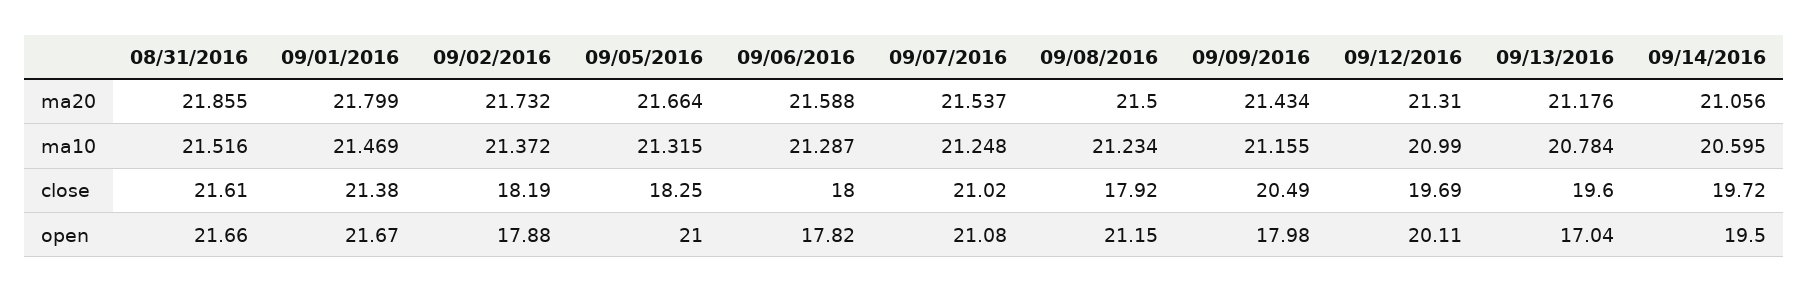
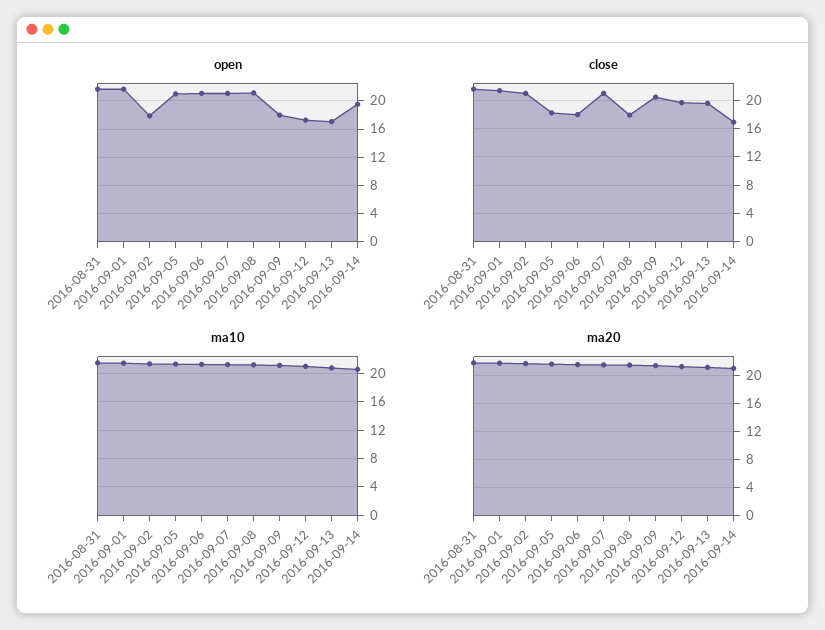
  {
    "ma20": {
      "08/31/2016": 21.855,
      "09/01/2016": 21.799,
      "09/02/2016": 21.732,
      "09/05/2016": 21.664,
      "09/06/2016": 21.588,
      "09/07/2016": 21.537,
      "09/08/2016": 21.5,
      "09/09/2016": 21.434,
      "09/12/2016": 21.31,
      "09/13/2016": 21.176,
      "09/14/2016": 21.056
    },
    "ma10": {
      "08/31/2016": 21.516,
      "09/01/2016": 21.469,
      "09/02/2016": 21.372,
      "09/05/2016": 21.315,
      "09/06/2016": 21.287,
      "09/07/2016": 21.248,
      "09/08/2016": 21.234,
      "09/09/2016": 21.155,
      "09/12/2016": 20.99,
      "09/13/2016": 20.784,
      "09/14/2016": 20.595
    },
    "close": {
      "08/31/2016": 21.61,
      "09/01/2016": 21.38,
-     "09/02/2016": 18.19,
+     "09/02/2016": 21,
      "09/05/2016": 18.25,
      "09/06/2016": 18,
      "09/07/2016": 21.02,
      "09/08/2016": 17.92,
      "09/09/2016": 20.49,
      "09/12/2016": 19.69,
      "09/13/2016": 19.6,
-     "09/14/2016": 19.72
+     "09/14/2016": 17
    },
    "open": {
      "08/31/2016": 21.66,
      "09/01/2016": 21.67,
      "09/02/2016": 17.88,
      "09/05/2016": 21,
-     "09/06/2016": 17.82,
+     "09/06/2016": 21,
      "09/07/2016": 21.08,
      "09/08/2016": 21.15,
      "09/09/2016": 17.98,
-     "09/12/2016": 20.11,
+     "09/12/2016": 17,
      "09/13/2016": 17.04,
      "09/14/2016": 19.5
    }
  }

